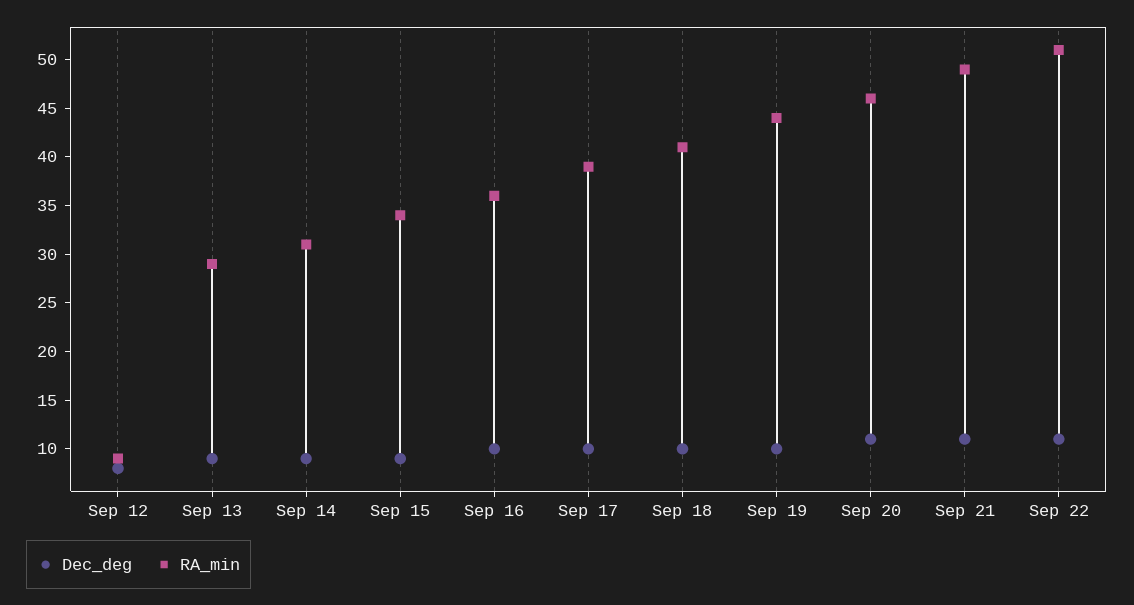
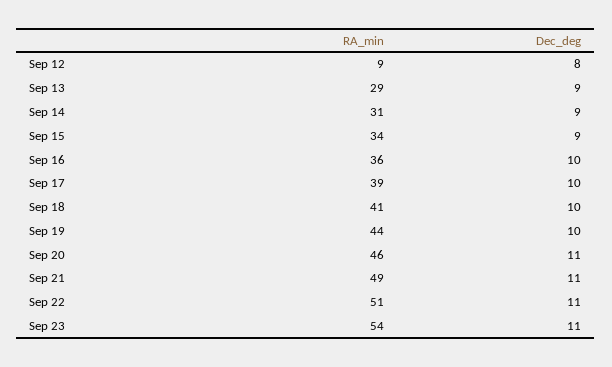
  {
    "Dec_deg": {
      "Sep 12": 8,
      "Sep 13": 9,
      "Sep 14": 9,
      "Sep 15": 9,
      "Sep 16": 10,
      "Sep 17": 10,
      "Sep 18": 10,
      "Sep 19": 10,
      "Sep 20": 11,
      "Sep 21": 11,
-     "Sep 22": 11
+     "Sep 22": 11,
+     "Sep 23": 11
    },
    "RA_min": {
      "Sep 12": 9,
      "Sep 13": 29,
      "Sep 14": 31,
      "Sep 15": 34,
      "Sep 16": 36,
      "Sep 17": 39,
      "Sep 18": 41,
      "Sep 19": 44,
      "Sep 20": 46,
      "Sep 21": 49,
-     "Sep 22": 51
+     "Sep 22": 51,
+     "Sep 23": 54
    }
  }

